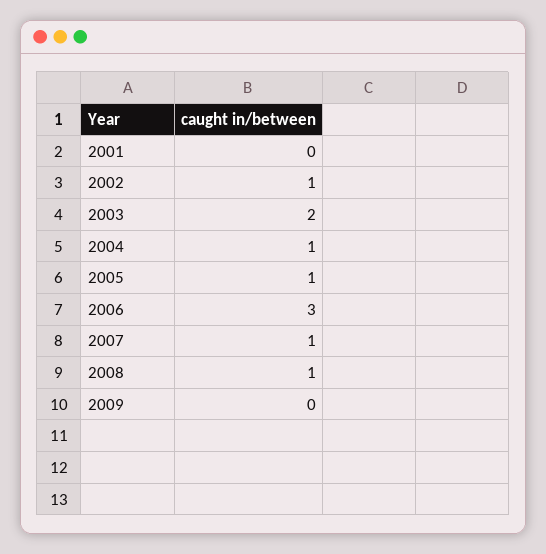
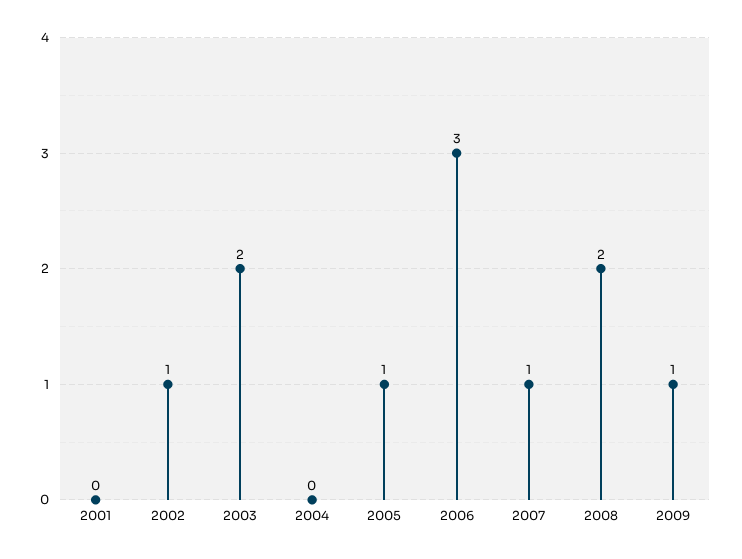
  {
    "2001": 0,
    "2002": 1,
    "2003": 2,
-   "2004": 1,
+   "2004": 0,
    "2005": 1,
    "2006": 3,
    "2007": 1,
-   "2008": 1,
+   "2008": 2,
-   "2009": 0
+   "2009": 1
  }

